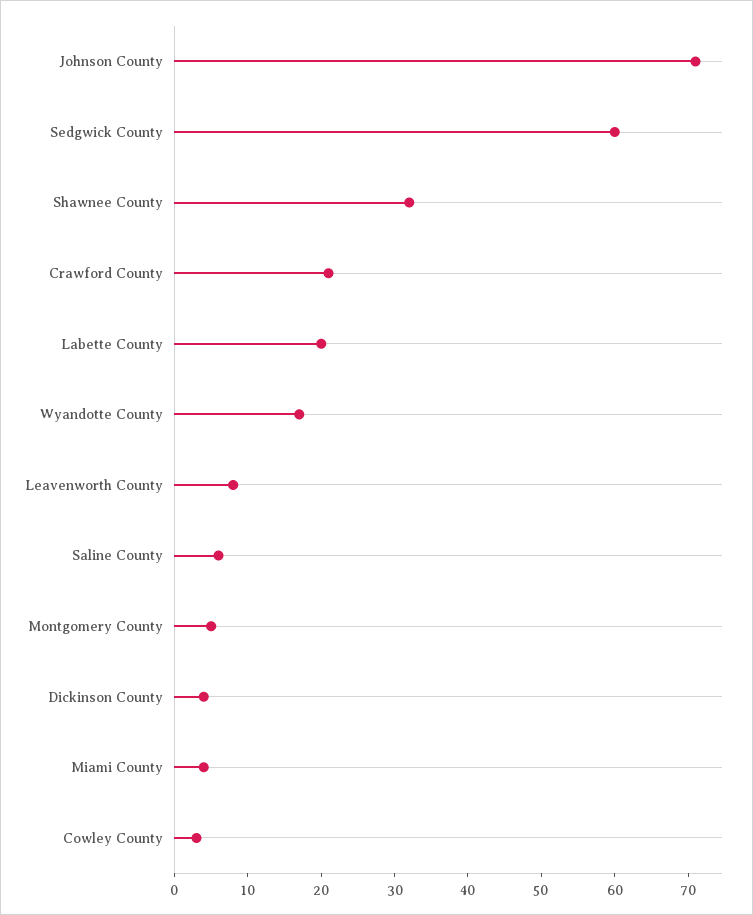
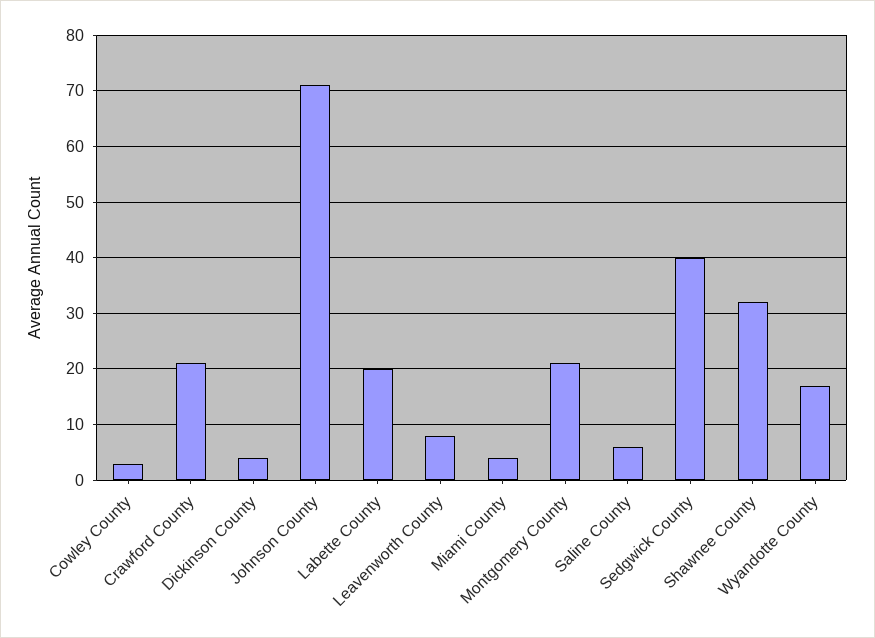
  {
    "Johnson County": 70,
-   "Sedgwick County": 60,
+   "Sedgwick County": 40,
    "Shawnee County": 30,
    "Crawford County": 20,
    "Labette County": 20,
    "Wyandotte County": 15,
    "Leavenworth County": 10,
    "Saline County": 5,
-   "Montgomery County": 5,
+   "Montgomery County": 20,
    "Dickinson County": 5,
    "Miami County": 5,
    "Cowley County": 5
  }

